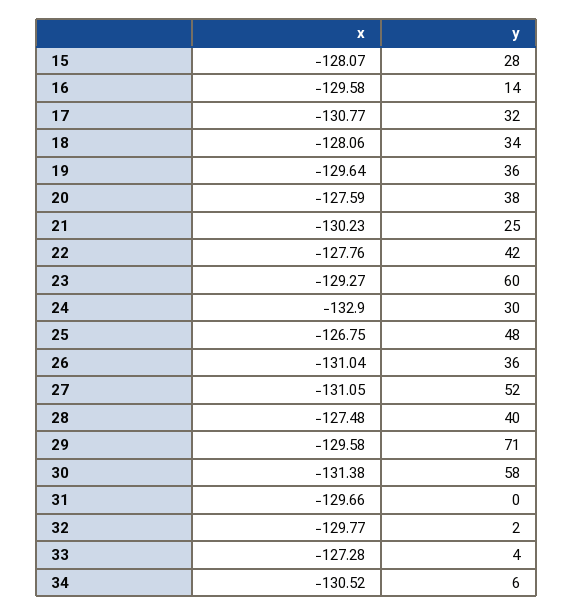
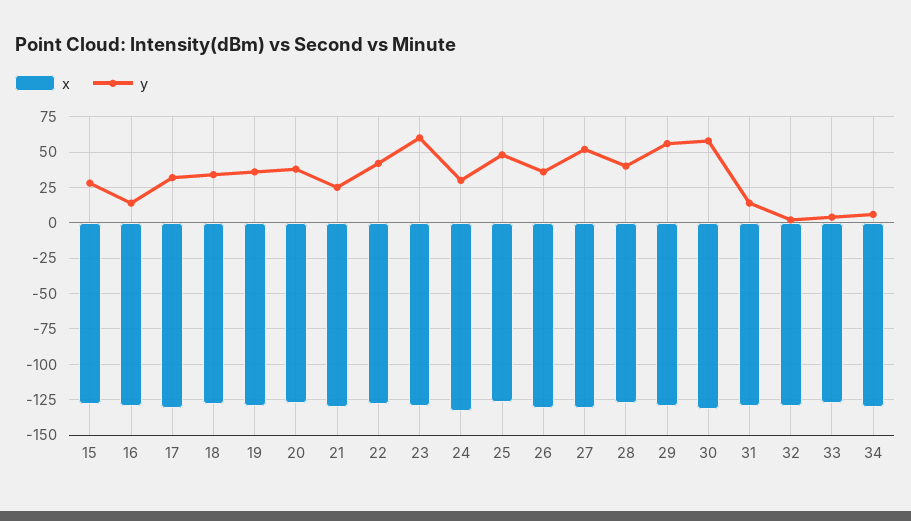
  {
    "x": {
      "15": -128.07,
      "16": -129.58,
      "17": -130.77,
      "18": -128.06,
      "19": -129.64,
      "20": -127.59,
      "21": -130.23,
      "22": -127.76,
      "23": -129.27,
      "24": -132.9,
      "25": -126.75,
      "26": -131.04,
      "27": -131.05,
      "28": -127.48,
      "29": -129.58,
      "30": -131.38,
      "31": -129.66,
      "32": -129.77,
      "33": -127.28,
      "34": -130.52
    },
    "y": {
      "15": 28,
      "16": 14,
      "17": 32,
      "18": 34,
      "19": 36,
      "20": 38,
      "21": 25,
      "22": 42,
      "23": 60,
      "24": 30,
      "25": 48,
      "26": 36,
      "27": 52,
      "28": 40,
-     "29": 71,
+     "29": 55,
      "30": 58,
-     "31": 0,
+     "31": 15,
      "32": 2,
      "33": 4,
      "34": 6
    }
  }

